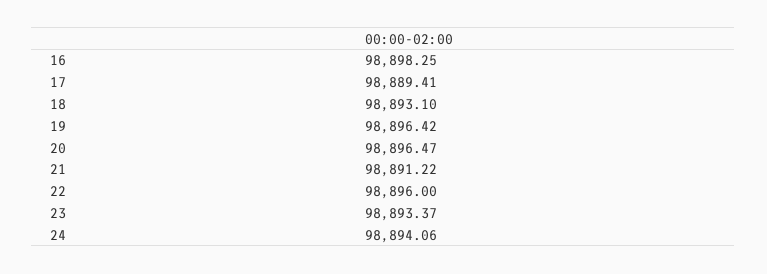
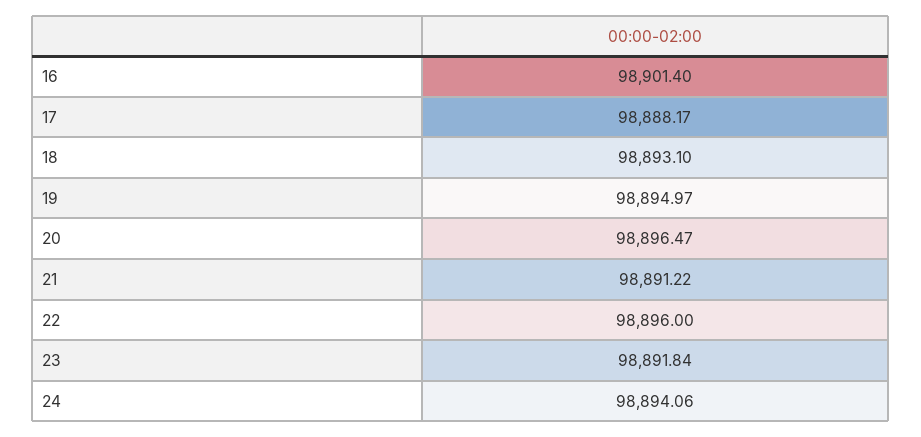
  {
-   "16": 98898.25,
+   "16": 98901.4,
-   "17": 98889.41,
+   "17": 98888.17,
    "18": 98893.1,
-   "19": 98896.42,
+   "19": 98894.97,
    "20": 98896.47,
    "21": 98891.22,
    "22": 98896,
-   "23": 98893.37,
+   "23": 98891.84,
    "24": 98894.06
  }

